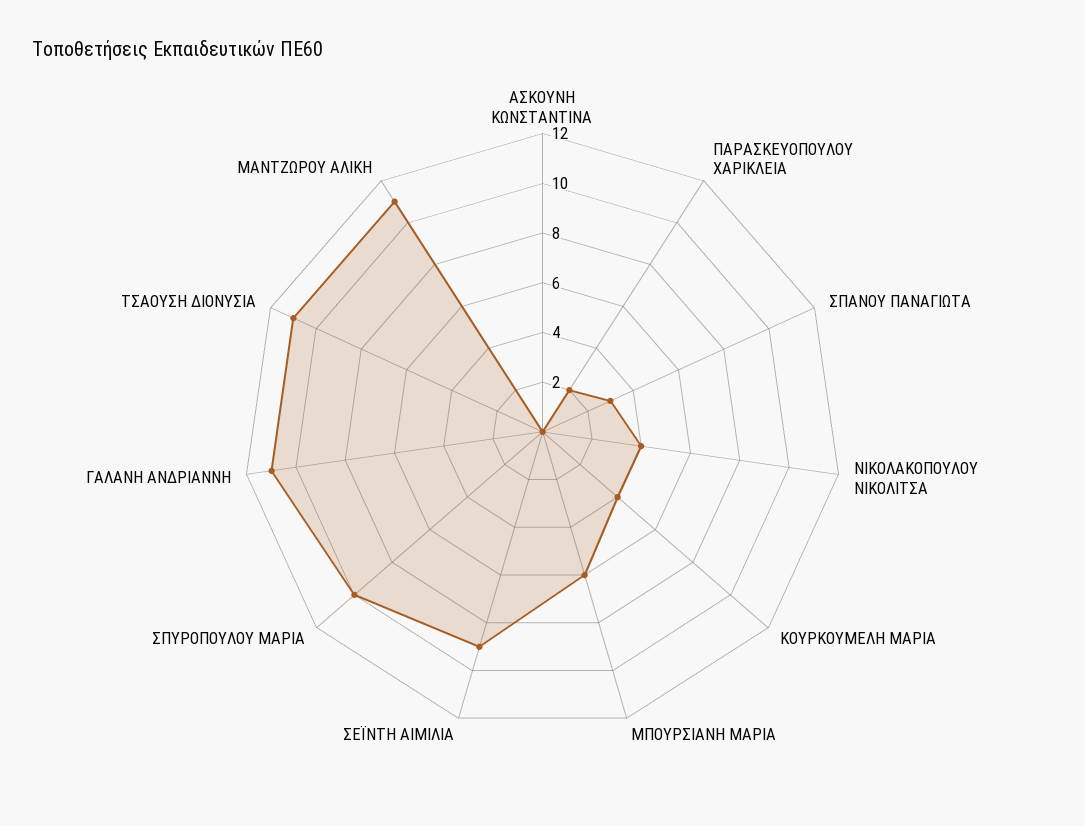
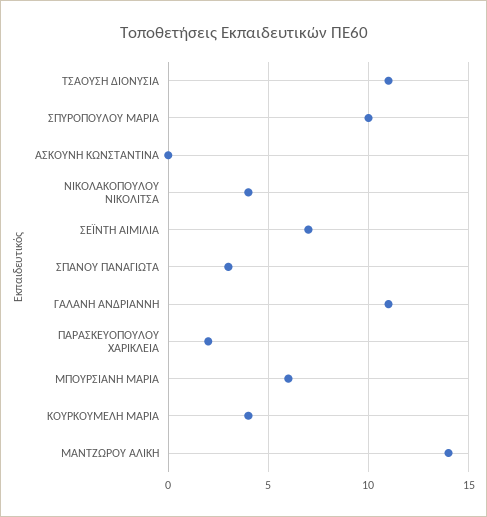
  {
    "ΑΣΚΟΥΝΗ ΚΩΝΣΤΑΝΤΙΝΑ": 0,
    "ΠΑΡΑΣΚΕΥΟΠΟΥΛΟΥ ΧΑΡΙΚΛΕΙΑ": 2,
    "ΣΠΑΝΟΥ ΠΑΝΑΓΙΩΤΑ": 3,
    "ΝΙΚΟΛΑΚΟΠΟΥΛΟΥ ΝΙΚΟΛΙΤΣΑ": 4,
    "ΚΟΥΡΚΟΥΜΕΛΗ ΜΑΡΙΑ": 4,
    "ΜΠΟΥΡΣΙΑΝΗ ΜΑΡΙΑ": 6,
-   "ΣΕΪΝΤΗ ΑΙΜΙΛΙΑ": 9,
+   "ΣΕΪΝΤΗ ΑΙΜΙΛΙΑ": 7,
    "ΣΠΥΡΟΠΟΥΛΟΥ ΜΑΡΙΑ": 10,
    "ΓΑΛΑΝΗ ΑΝΔΡΙΑΝΝΗ": 11,
    "ΤΣΑΟΥΣΗ ΔΙΟΝΥΣΙΑ": 11,
-   "ΜΑΝΤΖΩΡΟΥ ΑΛΙΚΗ": 11
+   "ΜΑΝΤΖΩΡΟΥ ΑΛΙΚΗ": 14
  }

